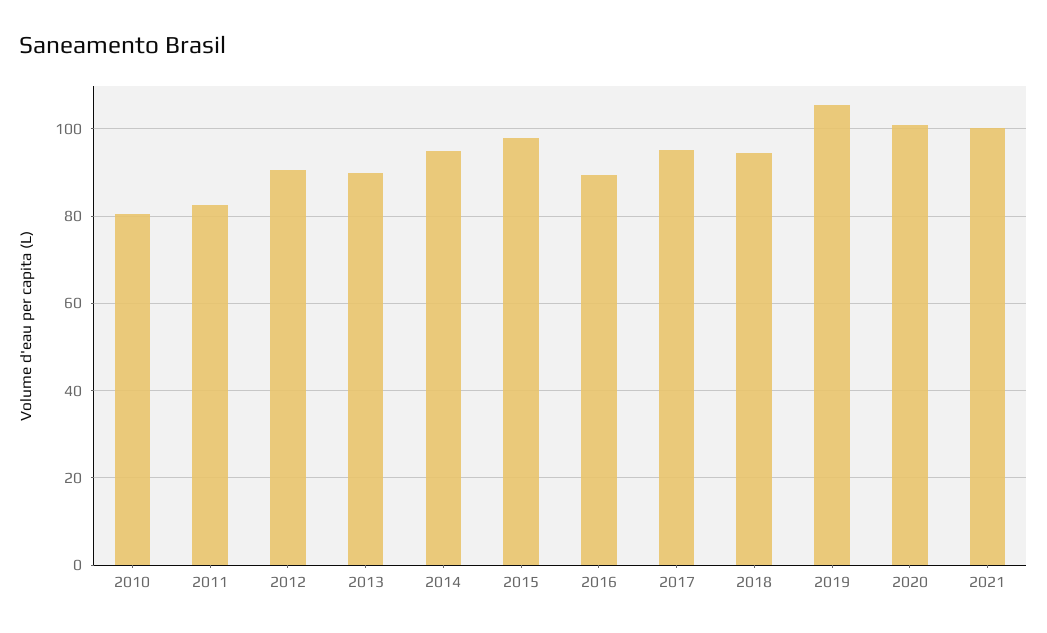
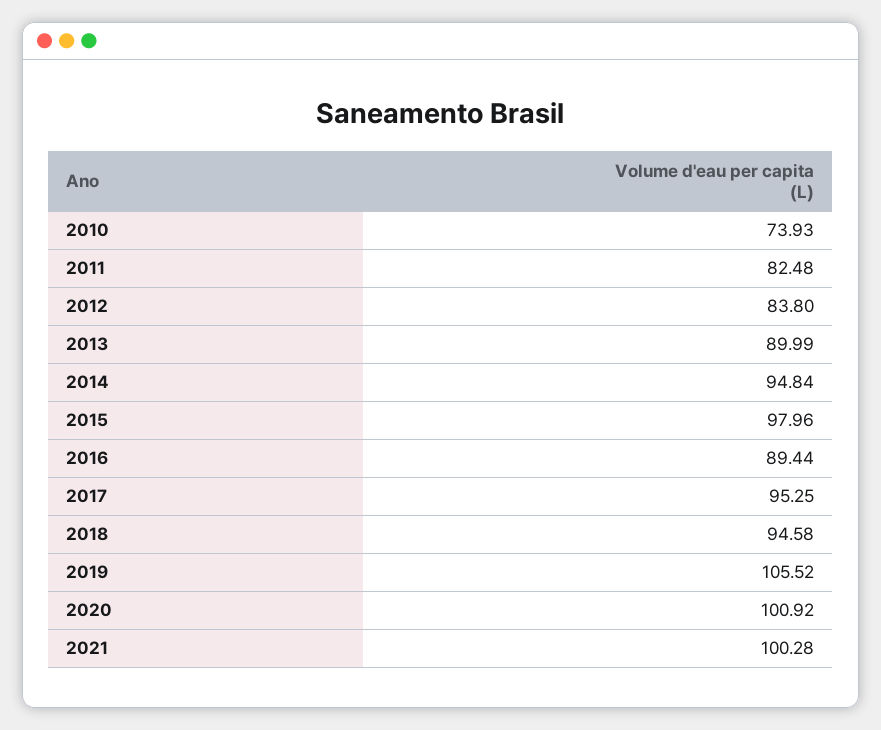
  {
-   "2010": 80,
+   "2010": 73.93,
    "2011": 82.48,
-   "2012": 90,
+   "2012": 83.8,
    "2013": 89.99,
    "2014": 94.84,
    "2015": 97.96,
    "2016": 89.44,
    "2017": 95.25,
    "2018": 94.58,
    "2019": 105.52,
    "2020": 100.92,
    "2021": 100.28
  }

